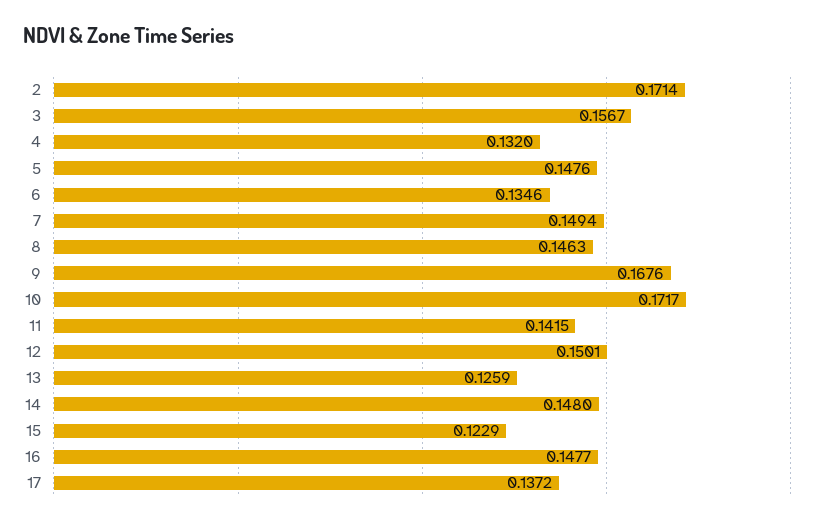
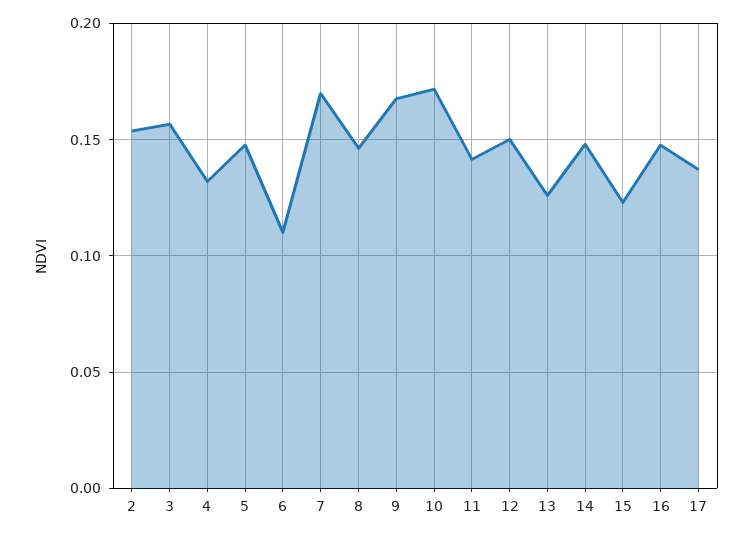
  {
-   "2": 0.1714,
+   "2": 0.155,
    "3": 0.1567,
    "4": 0.132,
    "5": 0.1476,
-   "6": 0.1346,
+   "6": 0.11,
-   "7": 0.1494,
+   "7": 0.17,
    "8": 0.1463,
    "9": 0.1676,
    "10": 0.1717,
    "11": 0.1415,
    "12": 0.1501,
    "13": 0.1259,
    "14": 0.148,
    "15": 0.1229,
    "16": 0.1477,
    "17": 0.1372
  }

